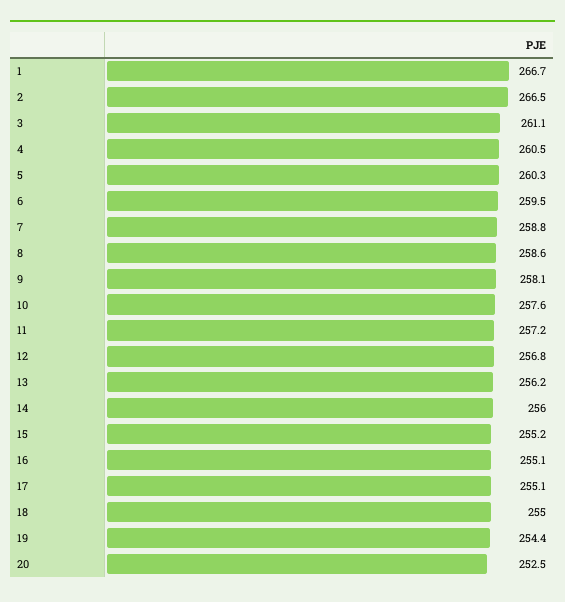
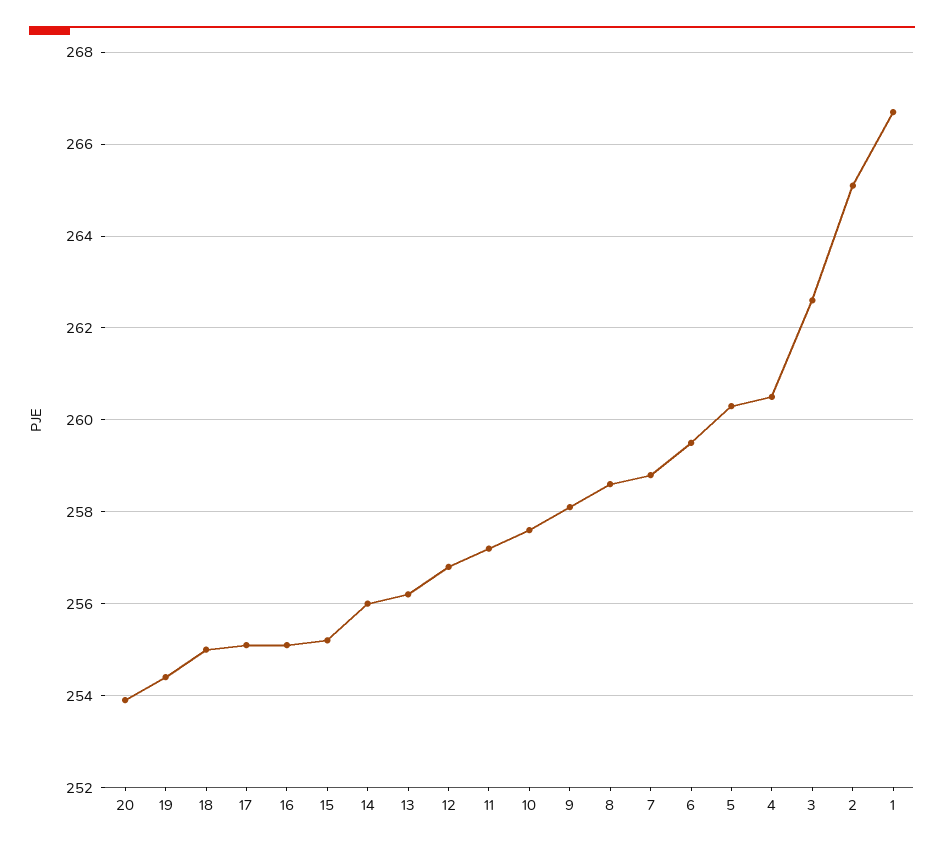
  {
    "1": 266.7,
-   "2": 266.5,
+   "2": 265,
-   "3": 261.1,
+   "3": 262.5,
    "4": 260.5,
    "5": 260.3,
    "6": 259.5,
    "7": 258.8,
    "8": 258.6,
    "9": 258.1,
    "10": 257.6,
    "11": 257.2,
    "12": 256.8,
    "13": 256.2,
    "14": 256,
    "15": 255.2,
    "16": 255.1,
    "17": 255.1,
    "18": 255,
    "19": 254.4,
-   "20": 252.5
+   "20": 254
  }

